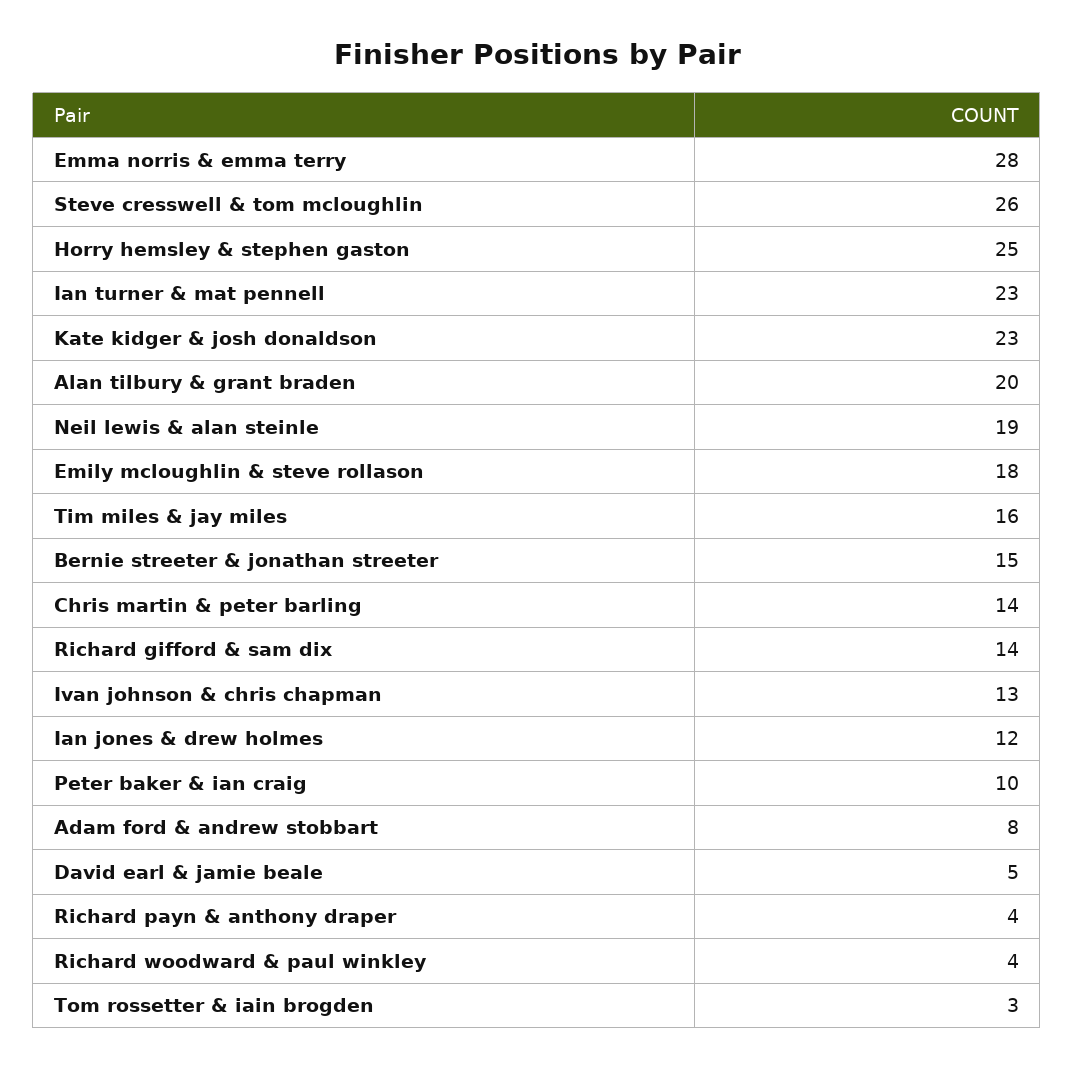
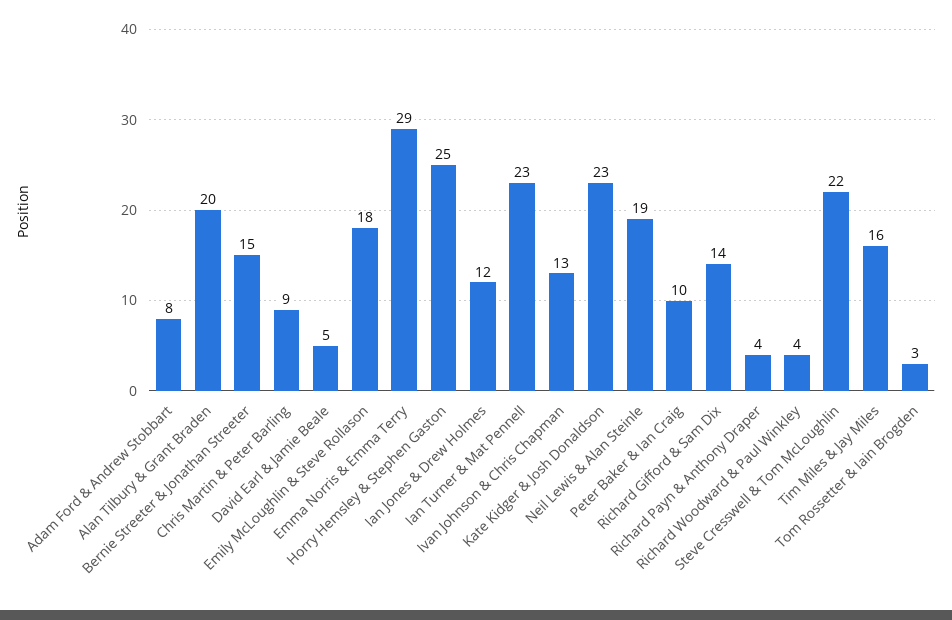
  {
-   "Emma norris & emma terry": 28,
+   "Emma norris & emma terry": 29,
-   "Steve cresswell & tom mcloughlin": 26,
+   "Steve cresswell & tom mcloughlin": 22,
    "Horry hemsley & stephen gaston": 25,
    "Ian turner & mat pennell": 23,
    "Kate kidger & josh donaldson": 23,
    "Alan tilbury & grant braden": 20,
    "Neil lewis & alan steinle": 19,
    "Emily mcloughlin & steve rollason": 18,
    "Tim miles & jay miles": 16,
    "Bernie streeter & jonathan streeter": 15,
-   "Chris martin & peter barling": 14,
+   "Chris martin & peter barling": 9,
    "Richard gifford & sam dix": 14,
    "Ivan johnson & chris chapman": 13,
    "Ian jones & drew holmes": 12,
    "Peter baker & ian craig": 10,
    "Adam ford & andrew stobbart": 8,
    "David earl & jamie beale": 5,
    "Richard payn & anthony draper": 4,
    "Richard woodward & paul winkley": 4,
    "Tom rossetter & iain brogden": 3
  }

